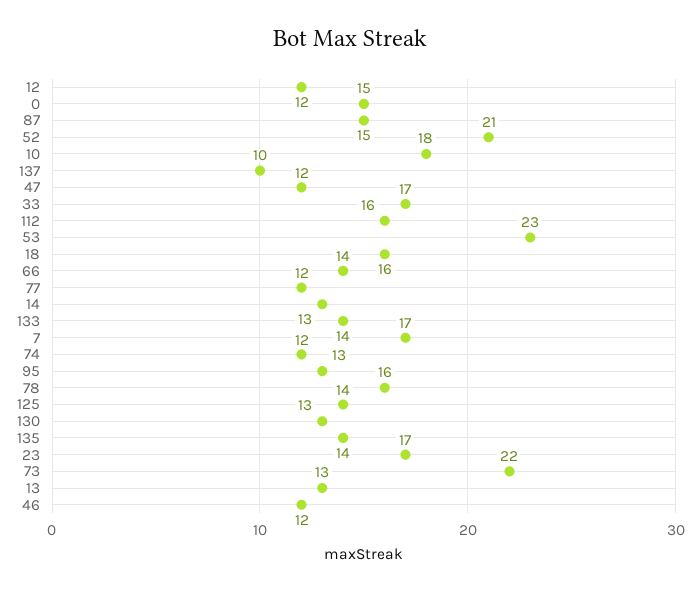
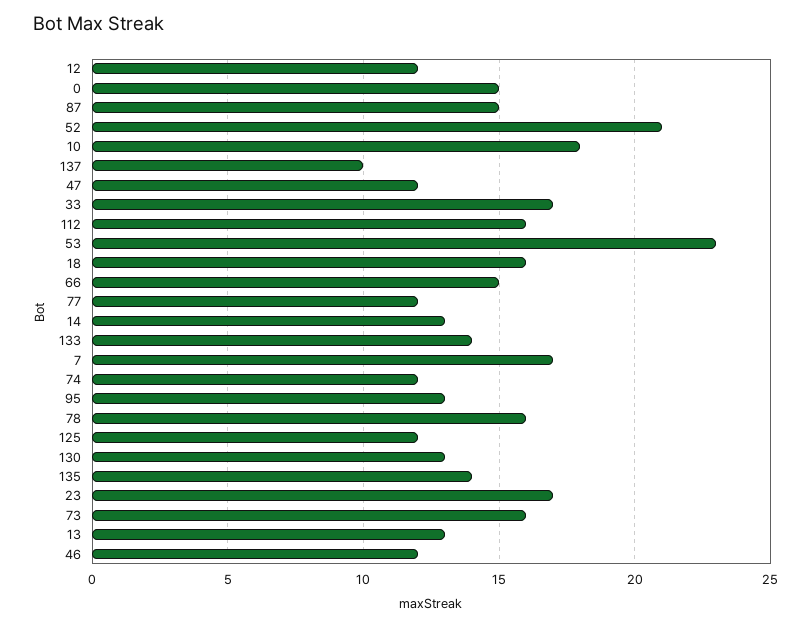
  {
    "12": 12,
    "0": 15,
    "87": 15,
    "52": 21,
    "10": 18,
    "137": 10,
    "47": 12,
    "33": 17,
    "112": 16,
    "53": 23,
    "18": 16,
-   "66": 14,
+   "66": 15,
    "77": 12,
    "14": 13,
    "133": 14,
    "7": 17,
    "74": 12,
    "95": 13,
    "78": 16,
-   "125": 14,
+   "125": 12,
    "130": 13,
    "135": 14,
    "23": 17,
-   "73": 22,
+   "73": 16,
    "13": 13,
    "46": 12
  }

